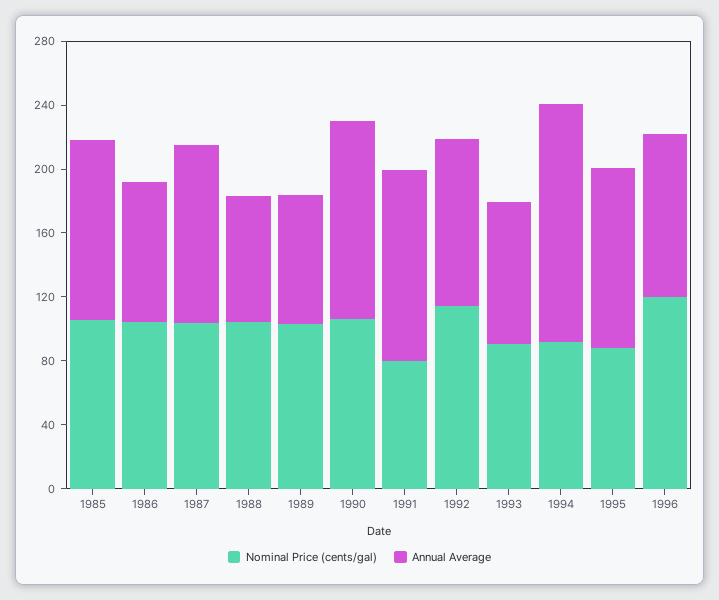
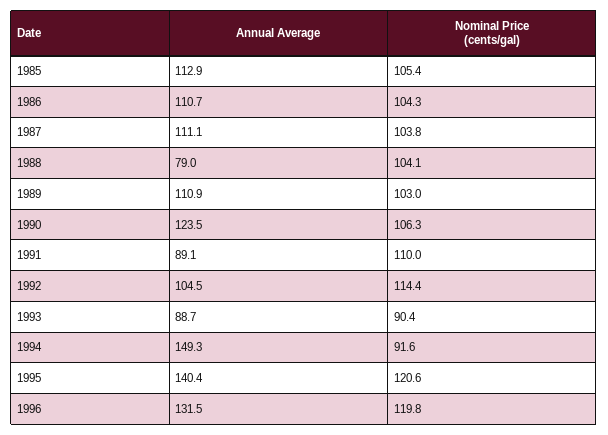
  {
    "Nominal Price (cents/gal)": {
      "1985": 105.4,
      "1986": 104.3,
      "1987": 103.8,
      "1988": 104.1,
      "1989": 103,
      "1990": 106.3,
-     "1991": 80,
+     "1991": 110,
      "1992": 114.4,
      "1993": 90.4,
      "1994": 91.6,
-     "1995": 90,
+     "1995": 120.6,
      "1996": 119.8
    },
    "Annual Average": {
      "1985": 112.9,
-     "1986": 90,
+     "1986": 110.7,
      "1987": 111.1,
      "1988": 79,
-     "1989": 80,
+     "1989": 110.9,
      "1990": 123.5,
-     "1991": 120,
+     "1991": 89.1,
      "1992": 104.5,
      "1993": 88.7,
      "1994": 149.3,
-     "1995": 110,
+     "1995": 140.4,
-     "1996": 100
+     "1996": 131.5
    }
  }

